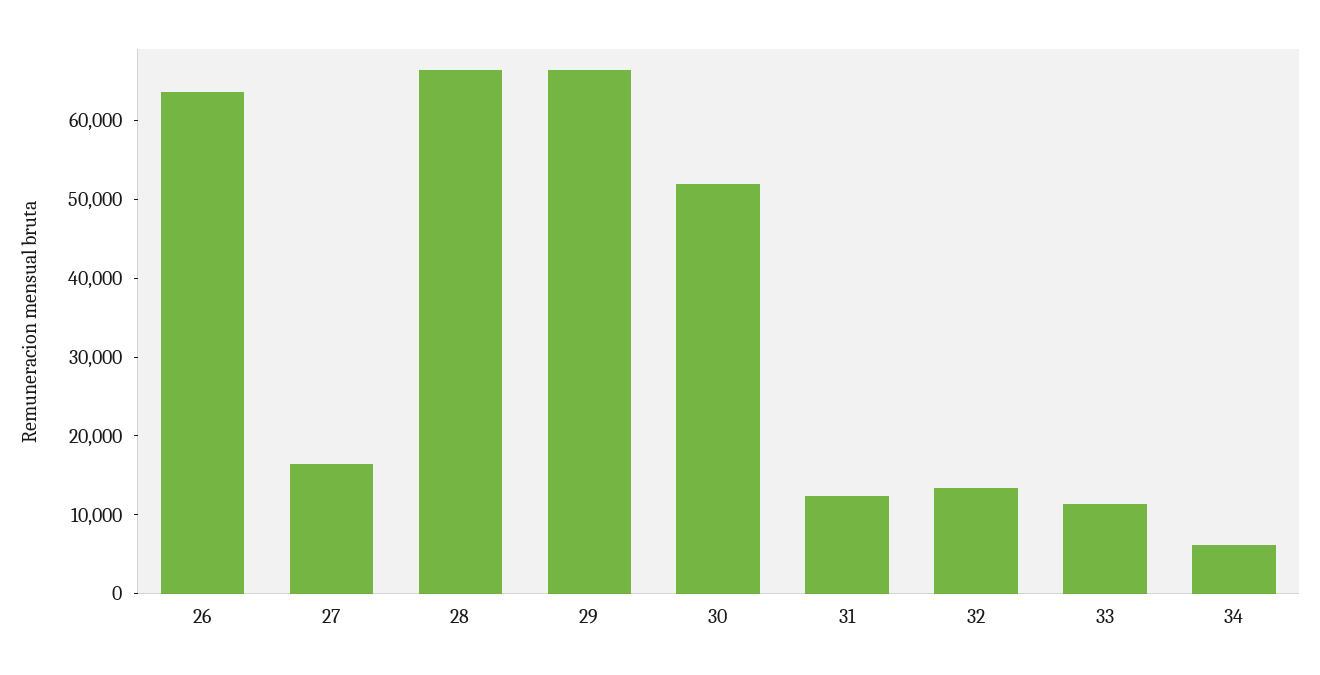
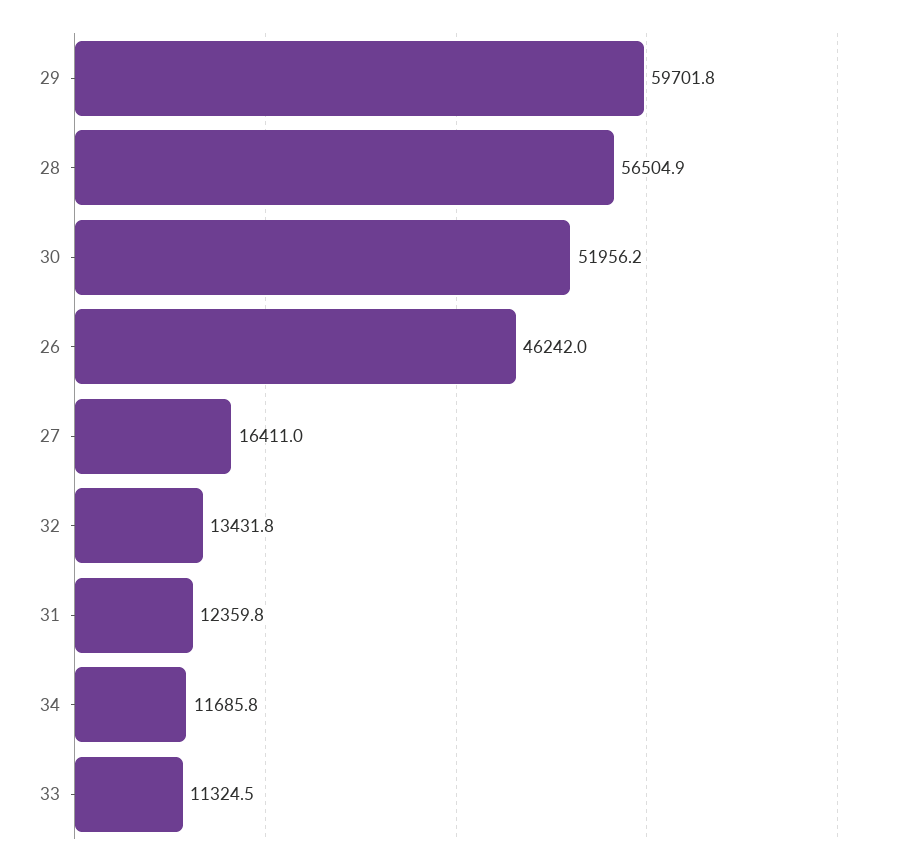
  {
-   "26": 64000,
+   "26": 46242,
    "27": 16411,
-   "28": 66000,
+   "28": 56504.9,
-   "29": 66000,
+   "29": 59701.8,
    "30": 51956.2,
    "31": 12359.8,
    "32": 13431.8,
    "33": 11324.5,
-   "34": 6000
+   "34": 11685.8
  }

